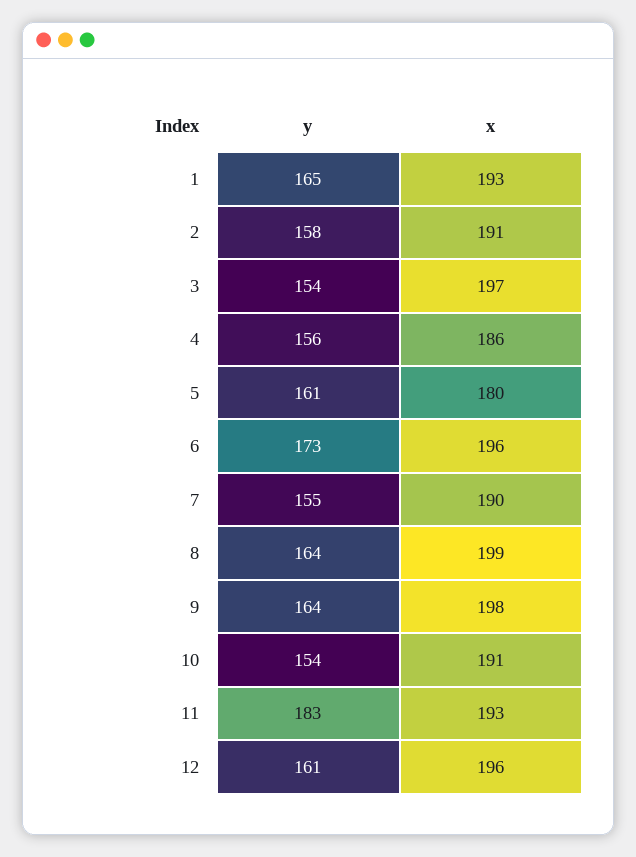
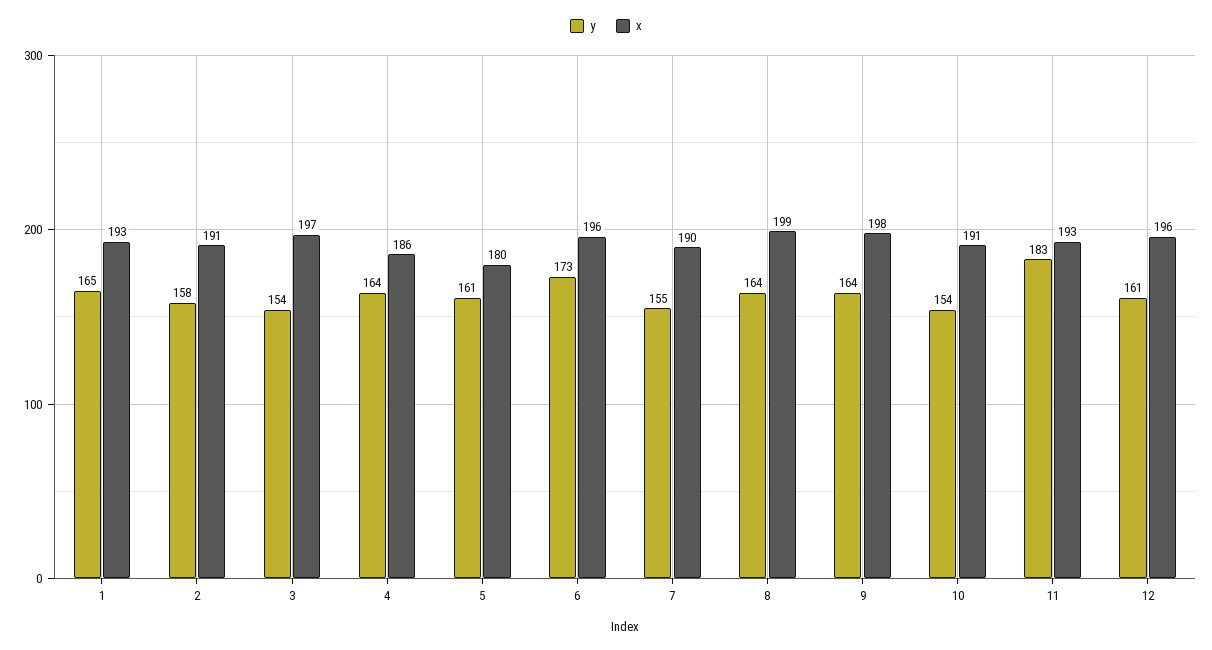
  {
    "y": {
      "1": 165,
      "2": 158,
      "3": 154,
-     "4": 156,
+     "4": 164,
      "5": 161,
      "6": 173,
      "7": 155,
      "8": 164,
      "9": 164,
      "10": 154,
      "11": 183,
      "12": 161
    },
    "x": {
      "1": 193,
      "2": 191,
      "3": 197,
      "4": 186,
      "5": 180,
      "6": 196,
      "7": 190,
      "8": 199,
      "9": 198,
      "10": 191,
      "11": 193,
      "12": 196
    }
  }

